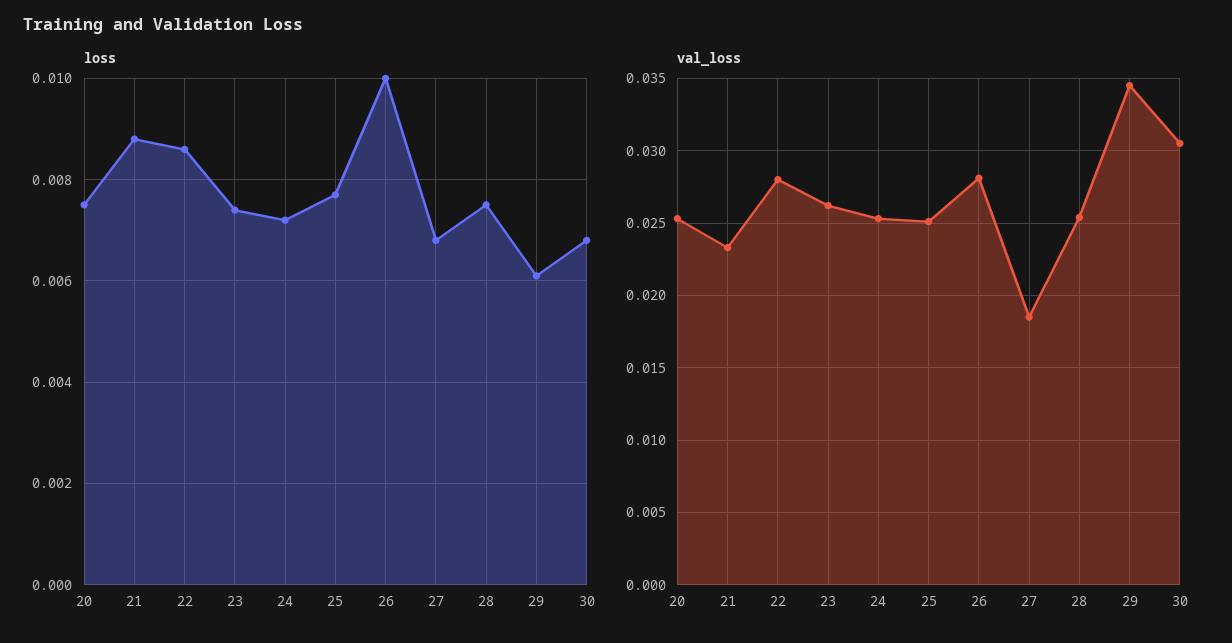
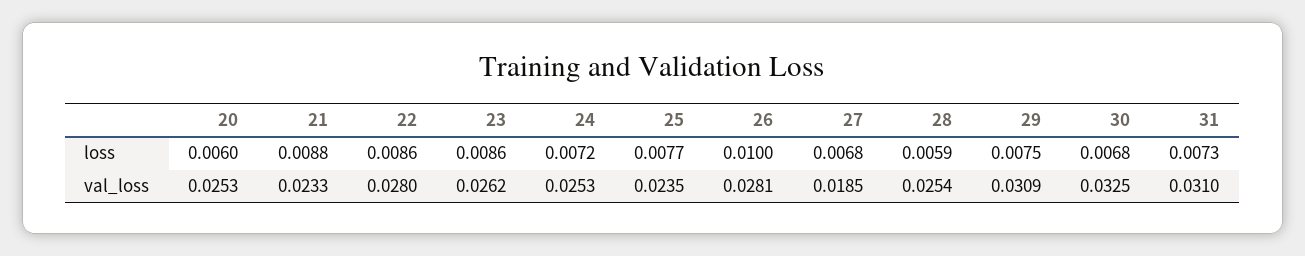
  {
    "loss": {
-     "20": 0.0075,
+     "20": 0.006,
      "21": 0.0088,
      "22": 0.0086,
-     "23": 0.0075,
+     "23": 0.0086,
      "24": 0.0072,
      "25": 0.0077,
      "26": 0.01,
      "27": 0.0068,
-     "28": 0.0075,
+     "28": 0.0059,
-     "29": 0.006,
+     "29": 0.0075,
-     "30": 0.0068
+     "30": 0.0068,
+     "31": 0.0073
    },
    "val_loss": {
      "20": 0.0253,
      "21": 0.0233,
      "22": 0.028,
      "23": 0.0262,
      "24": 0.0253,
-     "25": 0.025,
+     "25": 0.0235,
      "26": 0.0281,
      "27": 0.0185,
      "28": 0.0254,
-     "29": 0.0345,
+     "29": 0.0309,
-     "30": 0.0305
+     "30": 0.0325,
+     "31": 0.031
    }
  }

